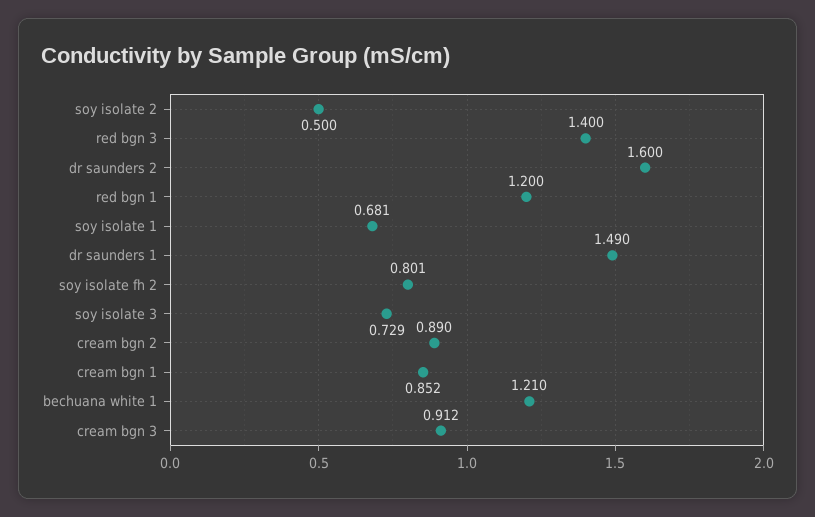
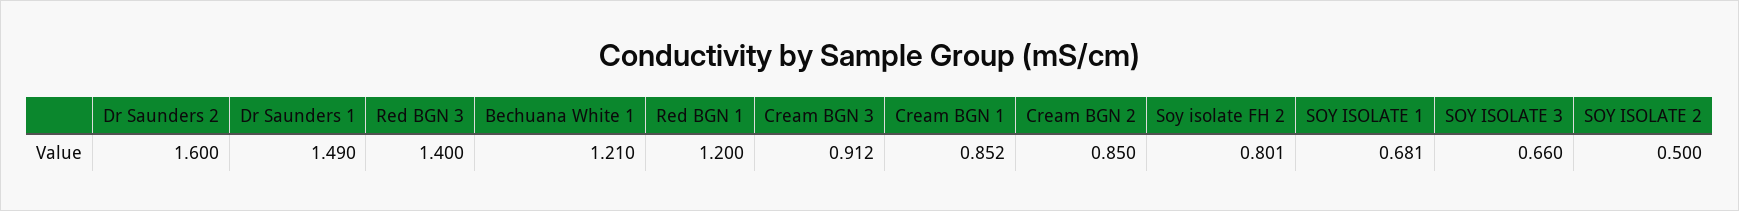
  {
    "soy isolate 2": 0.5,
    "red bgn 3": 1.4,
    "dr saunders 2": 1.6,
    "red bgn 1": 1.2,
    "soy isolate 1": 0.681,
    "dr saunders 1": 1.49,
    "soy isolate fh 2": 0.801,
-   "soy isolate 3": 0.729,
+   "soy isolate 3": 0.66,
-   "cream bgn 2": 0.89,
+   "cream bgn 2": 0.85,
    "cream bgn 1": 0.852,
    "bechuana white 1": 1.21,
    "cream bgn 3": 0.912
  }

